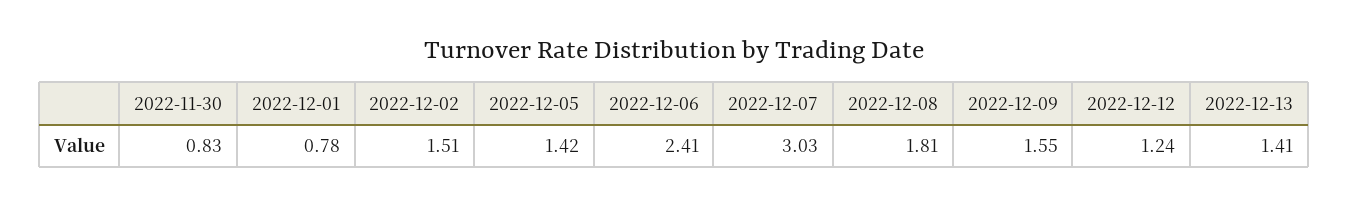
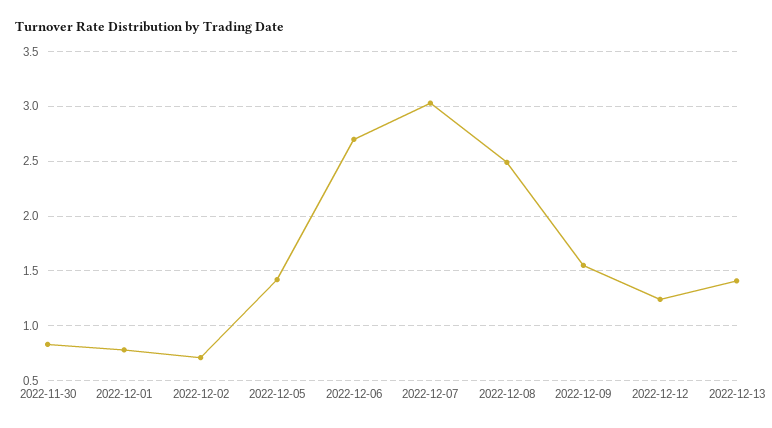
  {
    "2022-11-30": 0.83,
    "2022-12-01": 0.78,
-   "2022-12-02": 1.51,
+   "2022-12-02": 0.7,
    "2022-12-05": 1.42,
-   "2022-12-06": 2.41,
+   "2022-12-06": 2.7,
    "2022-12-07": 3.03,
-   "2022-12-08": 1.81,
+   "2022-12-08": 2.5,
    "2022-12-09": 1.55,
    "2022-12-12": 1.24,
    "2022-12-13": 1.41
  }

